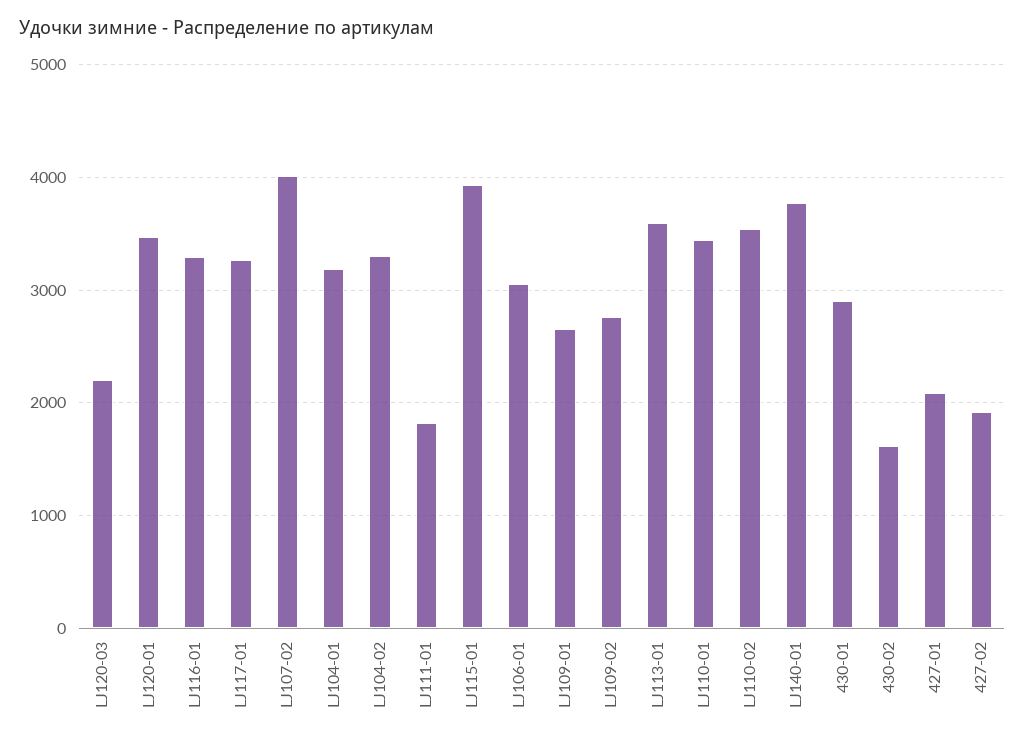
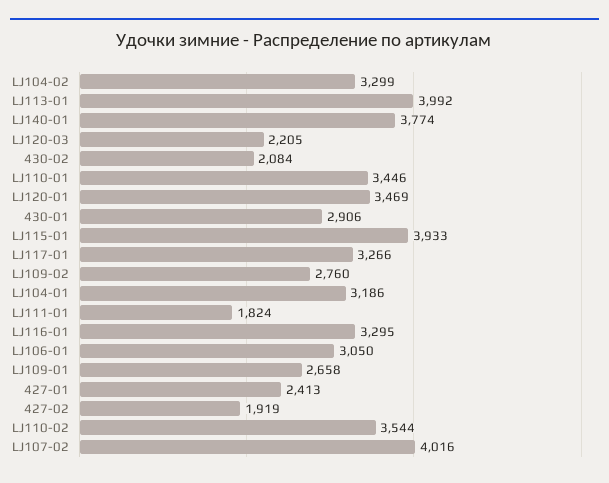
  {
    "LJ120-03": 2205,
    "LJ120-01": 3469,
    "LJ116-01": 3295,
    "LJ117-01": 3266,
    "LJ107-02": 4016,
    "LJ104-01": 3186,
    "LJ104-02": 3299,
    "LJ111-01": 1824,
    "LJ115-01": 3933,
    "LJ106-01": 3050,
    "LJ109-01": 2658,
    "LJ109-02": 2760,
-   "LJ113-01": 3600,
+   "LJ113-01": 3992,
    "LJ110-01": 3446,
    "LJ110-02": 3544,
    "LJ140-01": 3774,
    "430-01": 2906,
-   "430-02": 1600,
+   "430-02": 2084,
-   "427-01": 2100,
+   "427-01": 2413,
    "427-02": 1919
  }

